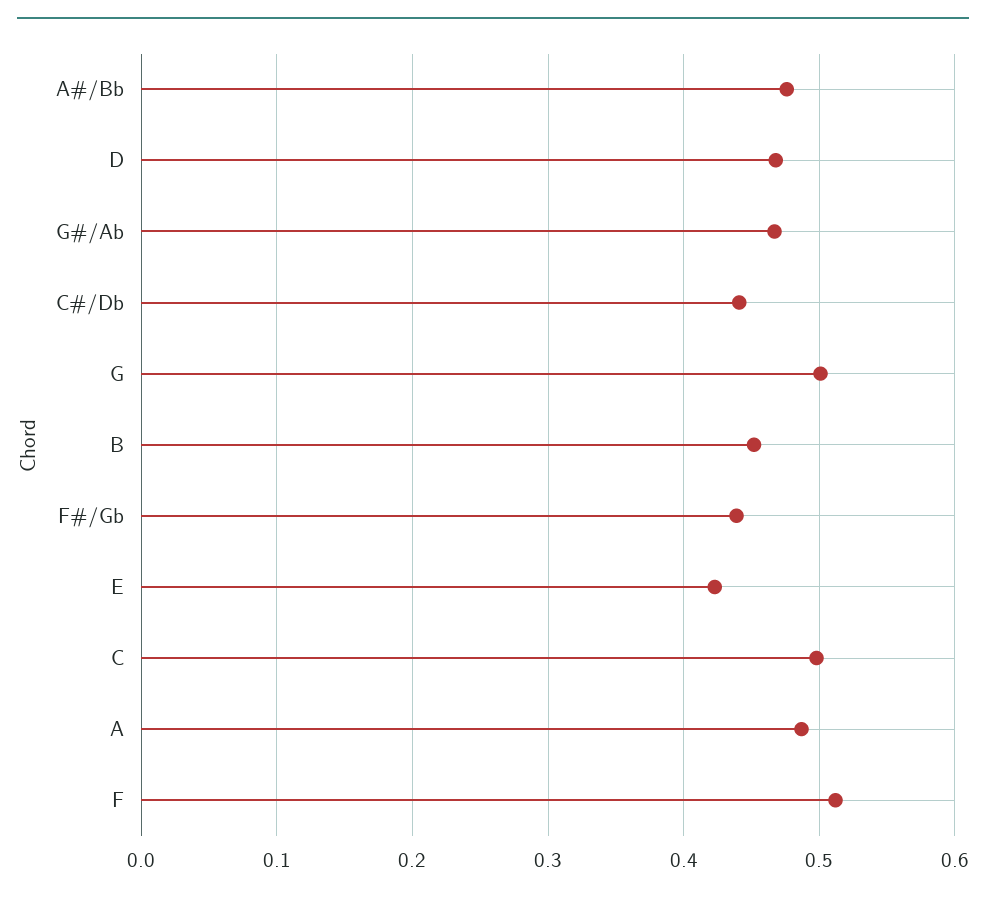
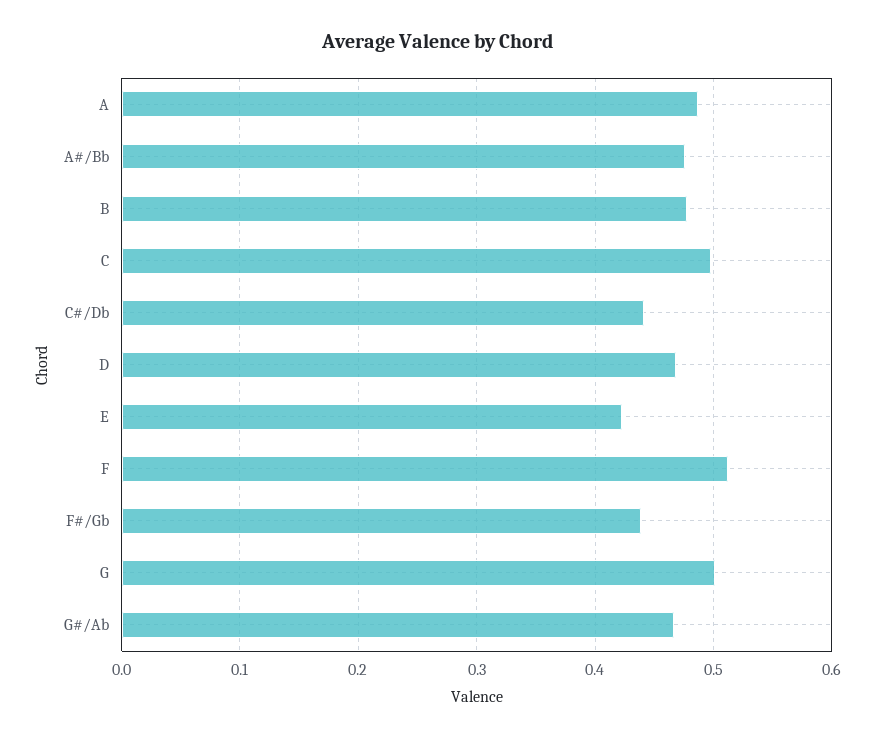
  {
    "A#/Bb": 0.48,
    "D": 0.47,
    "G#/Ab": 0.47,
    "C#/Db": 0.44,
    "G": 0.5,
-   "B": 0.45,
+   "B": 0.48,
    "F#/Gb": 0.44,
    "E": 0.42,
    "C": 0.5,
    "A": 0.49,
    "F": 0.51
  }

